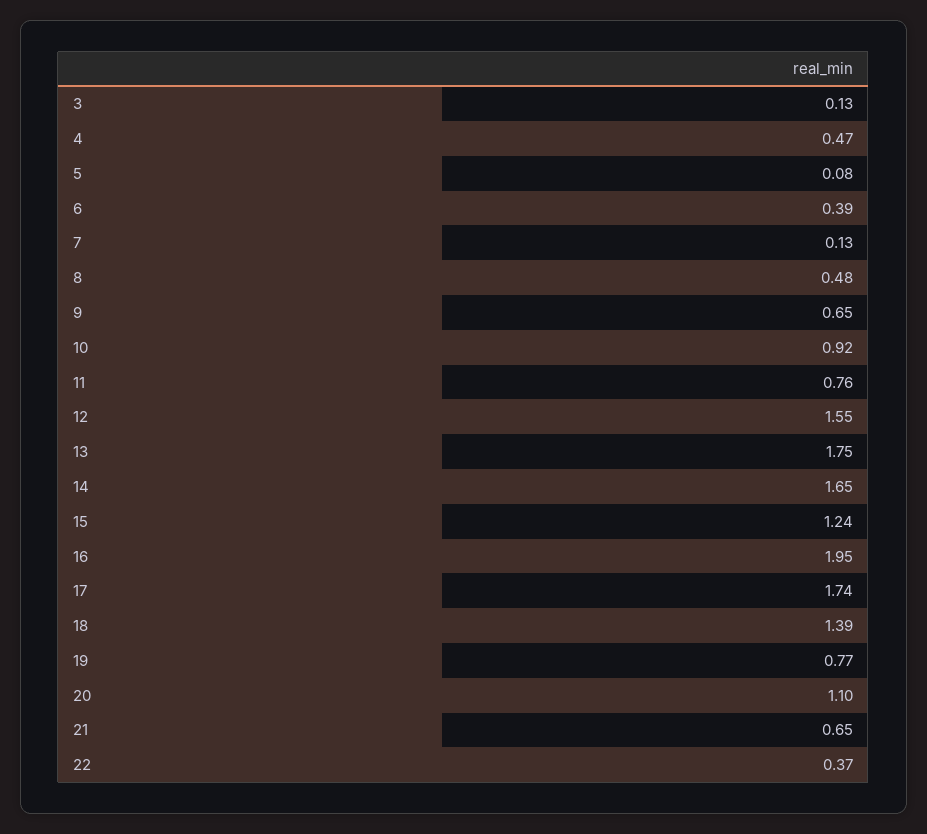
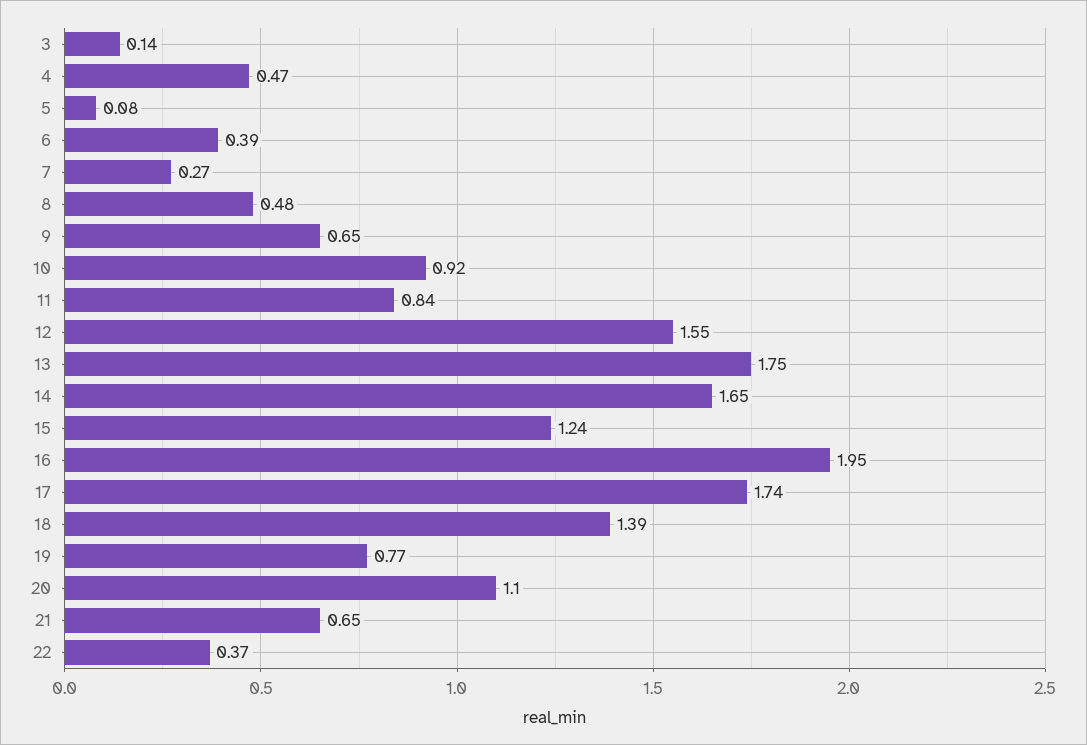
  {
-   "3": 0.13,
+   "3": 0.14,
    "4": 0.47,
    "5": 0.08,
    "6": 0.39,
-   "7": 0.13,
+   "7": 0.27,
    "8": 0.48,
    "9": 0.65,
    "10": 0.92,
-   "11": 0.76,
+   "11": 0.84,
    "12": 1.55,
    "13": 1.75,
    "14": 1.65,
    "15": 1.24,
    "16": 1.95,
    "17": 1.74,
    "18": 1.39,
    "19": 0.77,
    "20": 1.1,
    "21": 0.65,
    "22": 0.37
  }

